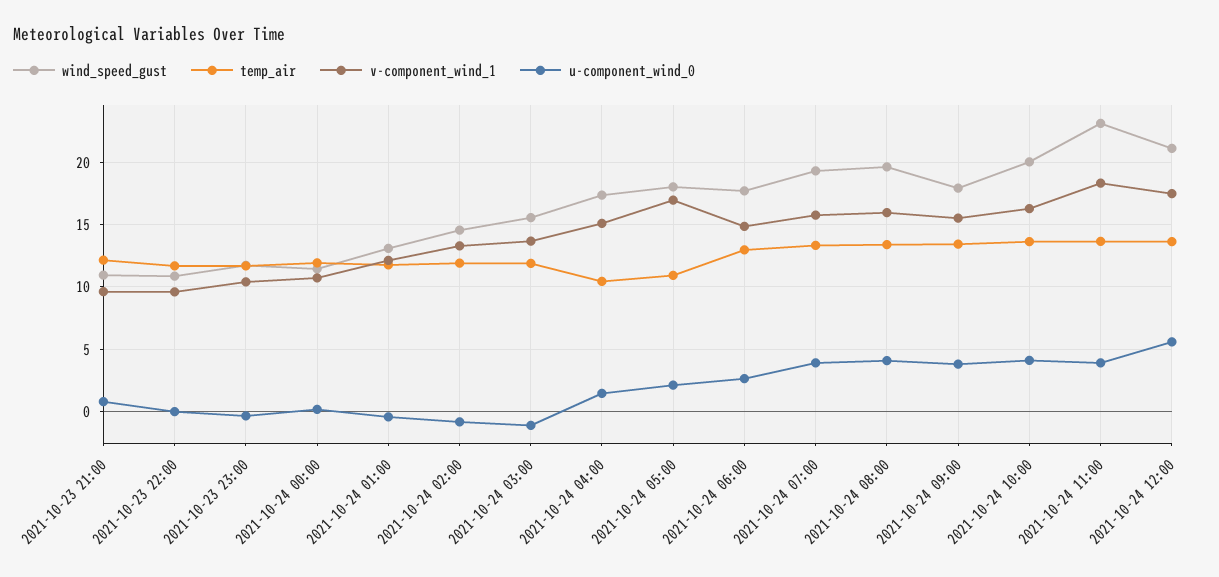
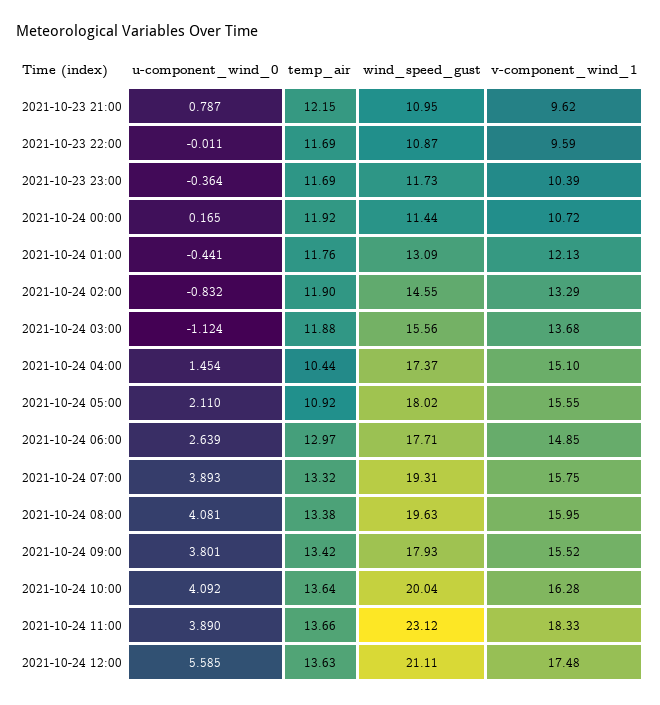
  {
    "wind_speed_gust": {
      "2021-10-23 21:00": 10.95,
      "2021-10-23 22:00": 10.87,
      "2021-10-23 23:00": 11.73,
      "2021-10-24 00:00": 11.44,
      "2021-10-24 01:00": 13.09,
      "2021-10-24 02:00": 14.55,
      "2021-10-24 03:00": 15.56,
      "2021-10-24 04:00": 17.37,
      "2021-10-24 05:00": 18.02,
      "2021-10-24 06:00": 17.71,
      "2021-10-24 07:00": 19.31,
      "2021-10-24 08:00": 19.63,
      "2021-10-24 09:00": 17.93,
      "2021-10-24 10:00": 20.04,
      "2021-10-24 11:00": 23.12,
      "2021-10-24 12:00": 21.11
    },
    "temp_air": {
      "2021-10-23 21:00": 12.15,
      "2021-10-23 22:00": 11.69,
      "2021-10-23 23:00": 11.69,
      "2021-10-24 00:00": 11.92,
      "2021-10-24 01:00": 11.76,
      "2021-10-24 02:00": 11.9,
      "2021-10-24 03:00": 11.88,
      "2021-10-24 04:00": 10.44,
      "2021-10-24 05:00": 10.92,
      "2021-10-24 06:00": 12.97,
      "2021-10-24 07:00": 13.32,
      "2021-10-24 08:00": 13.38,
      "2021-10-24 09:00": 13.42,
      "2021-10-24 10:00": 13.64,
      "2021-10-24 11:00": 13.66,
      "2021-10-24 12:00": 13.63
    },
    "v-component_wind_1": {
      "2021-10-23 21:00": 9.62,
      "2021-10-23 22:00": 9.59,
      "2021-10-23 23:00": 10.39,
      "2021-10-24 00:00": 10.72,
      "2021-10-24 01:00": 12.13,
      "2021-10-24 02:00": 13.29,
      "2021-10-24 03:00": 13.68,
      "2021-10-24 04:00": 15.1,
-     "2021-10-24 05:00": 17,
+     "2021-10-24 05:00": 15.55,
      "2021-10-24 06:00": 14.85,
      "2021-10-24 07:00": 15.75,
      "2021-10-24 08:00": 15.95,
      "2021-10-24 09:00": 15.52,
      "2021-10-24 10:00": 16.28,
      "2021-10-24 11:00": 18.33,
      "2021-10-24 12:00": 17.48
    },
    "u-component_wind_0": {
      "2021-10-23 21:00": 0.787,
      "2021-10-23 22:00": -0.011,
      "2021-10-23 23:00": -0.364,
      "2021-10-24 00:00": 0.165,
      "2021-10-24 01:00": -0.441,
      "2021-10-24 02:00": -0.832,
      "2021-10-24 03:00": -1.124,
      "2021-10-24 04:00": 1.454,
      "2021-10-24 05:00": 2.11,
      "2021-10-24 06:00": 2.639,
      "2021-10-24 07:00": 3.893,
      "2021-10-24 08:00": 4.081,
      "2021-10-24 09:00": 3.801,
      "2021-10-24 10:00": 4.092,
      "2021-10-24 11:00": 3.89,
      "2021-10-24 12:00": 5.585
    }
  }

